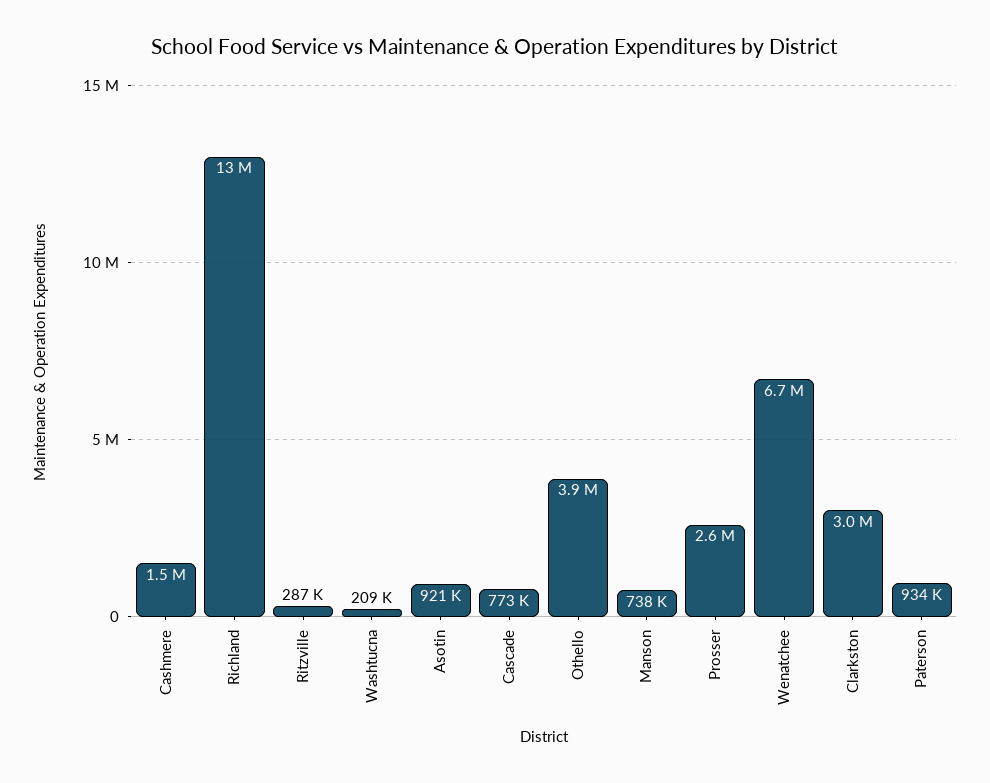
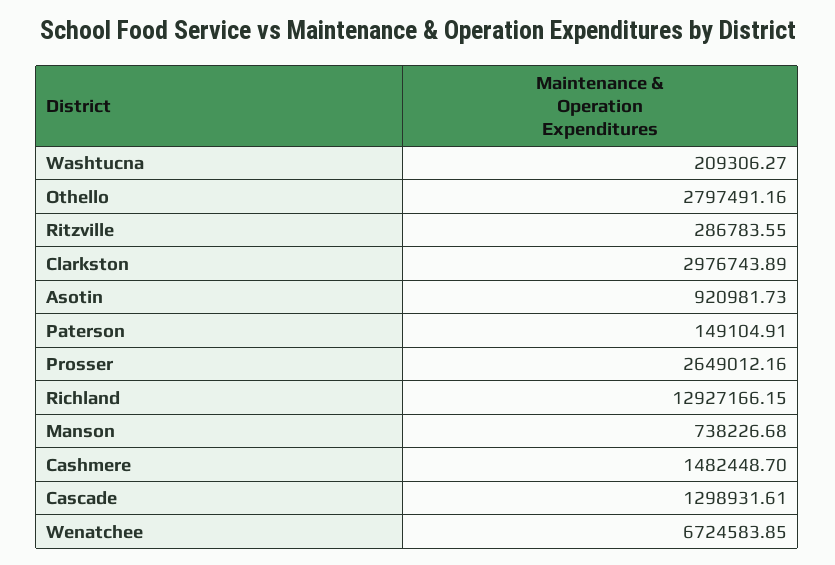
  {
    "Cashmere": 1482448.7,
    "Richland": 12927166.15,
    "Ritzville": 286783.55,
    "Washtucna": 209306.27,
    "Asotin": 920981.73,
-   "Cascade": 773000,
+   "Cascade": 1298931.61,
-   "Othello": 3900000,
+   "Othello": 2797491.16,
    "Manson": 738226.68,
    "Prosser": 2649012.16,
    "Wenatchee": 6724583.85,
    "Clarkston": 2976743.89,
-   "Paterson": 934000
+   "Paterson": 149104.91
  }

